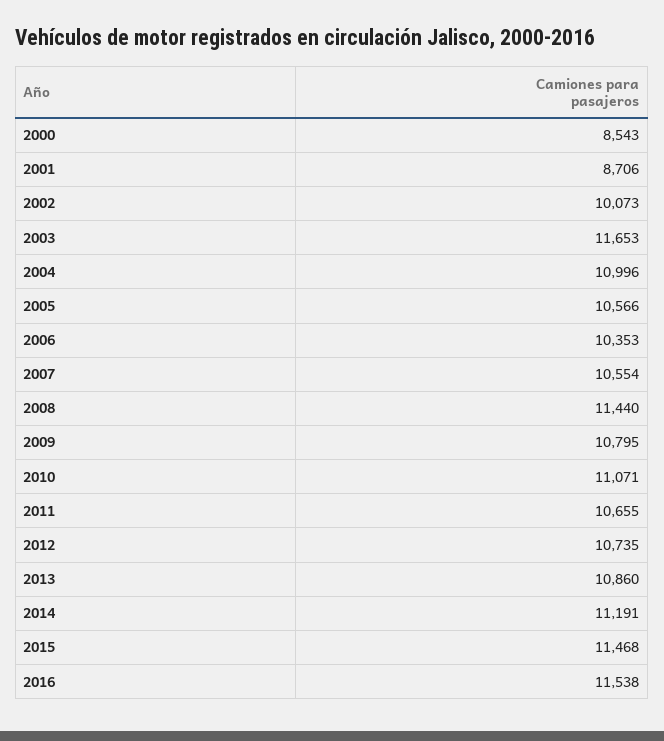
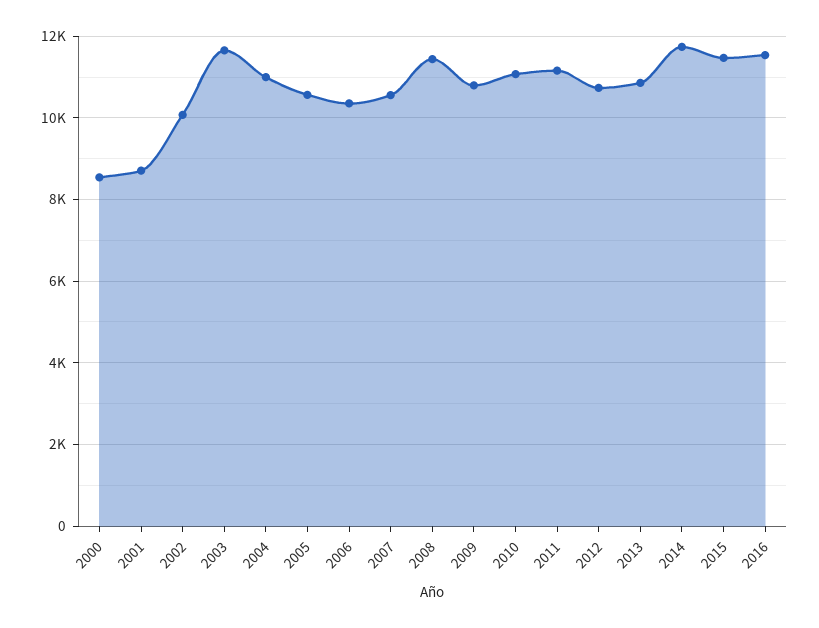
  {
    "2000": 8543,
    "2001": 8706,
    "2002": 10073,
    "2003": 11653,
    "2004": 10996,
    "2005": 10566,
    "2006": 10353,
    "2007": 10554,
    "2008": 11440,
    "2009": 10795,
    "2010": 11071,
-   "2011": 10655,
+   "2011": 11200,
    "2012": 10735,
    "2013": 10860,
-   "2014": 11191,
+   "2014": 11800,
    "2015": 11468,
    "2016": 11538
  }

